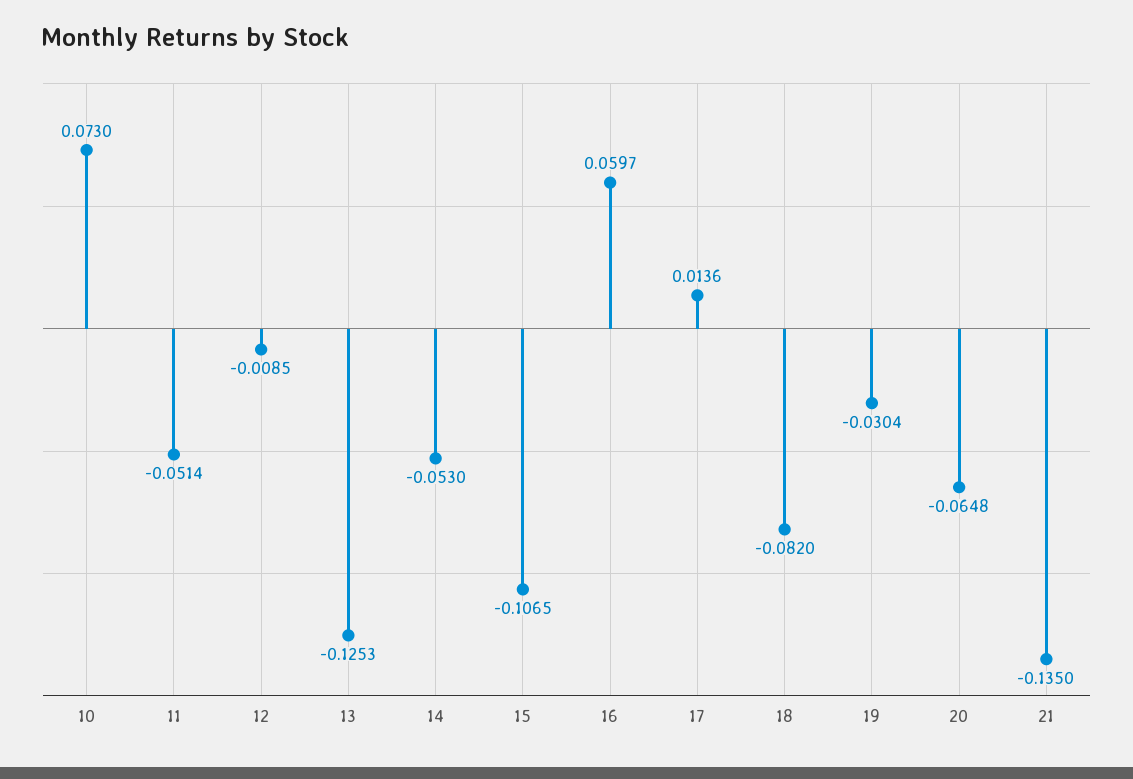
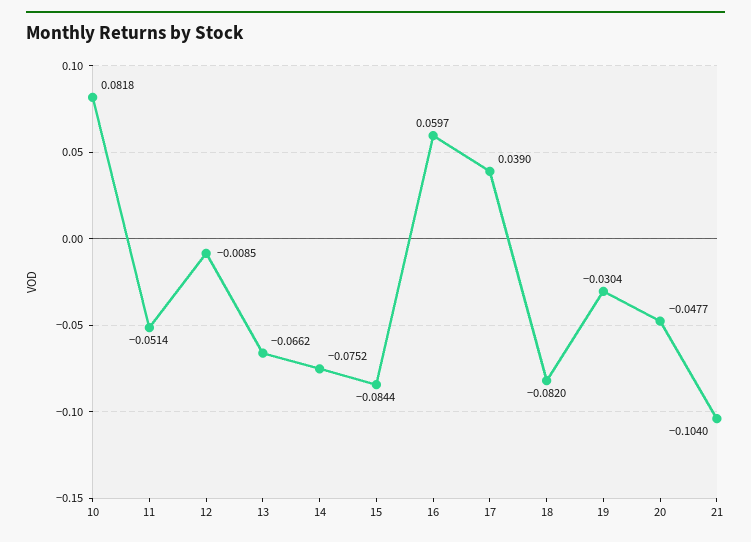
  {
-   "10": 0.073,
+   "10": 0.0818,
    "11": -0.0514,
    "12": -0.0085,
-   "13": -0.1253,
+   "13": -0.0662,
-   "14": -0.053,
+   "14": -0.0752,
-   "15": -0.1065,
+   "15": -0.0844,
    "16": 0.0597,
-   "17": 0.0136,
+   "17": 0.039,
    "18": -0.082,
    "19": -0.0304,
-   "20": -0.0648,
+   "20": -0.0477,
-   "21": -0.135
+   "21": -0.104
  }

